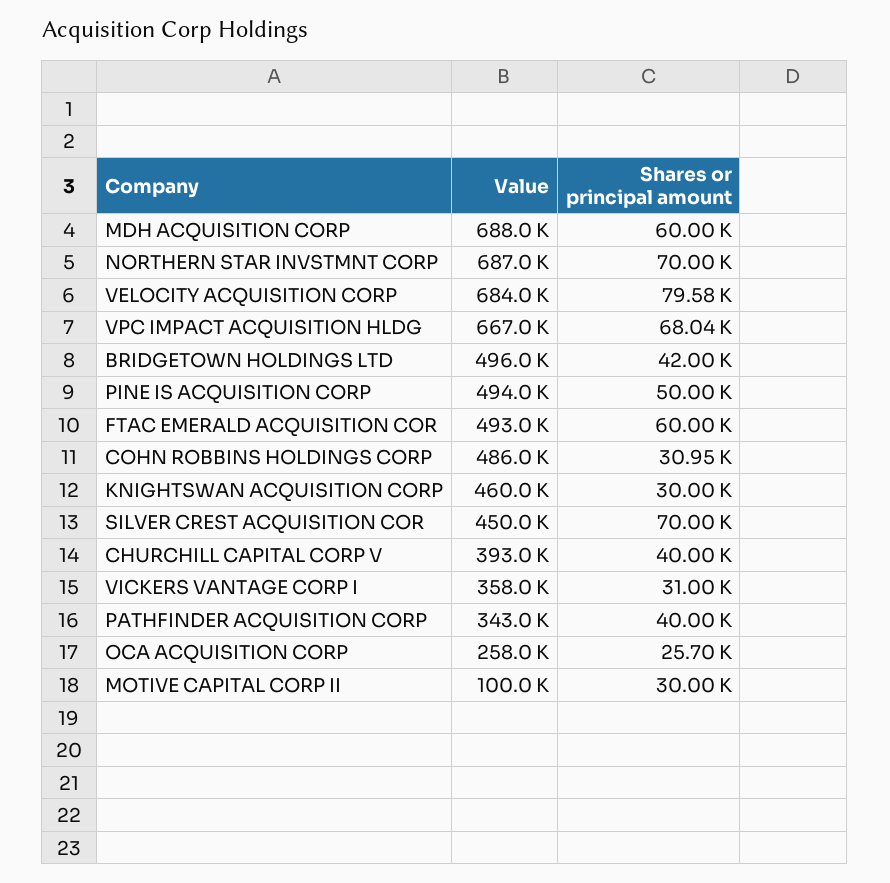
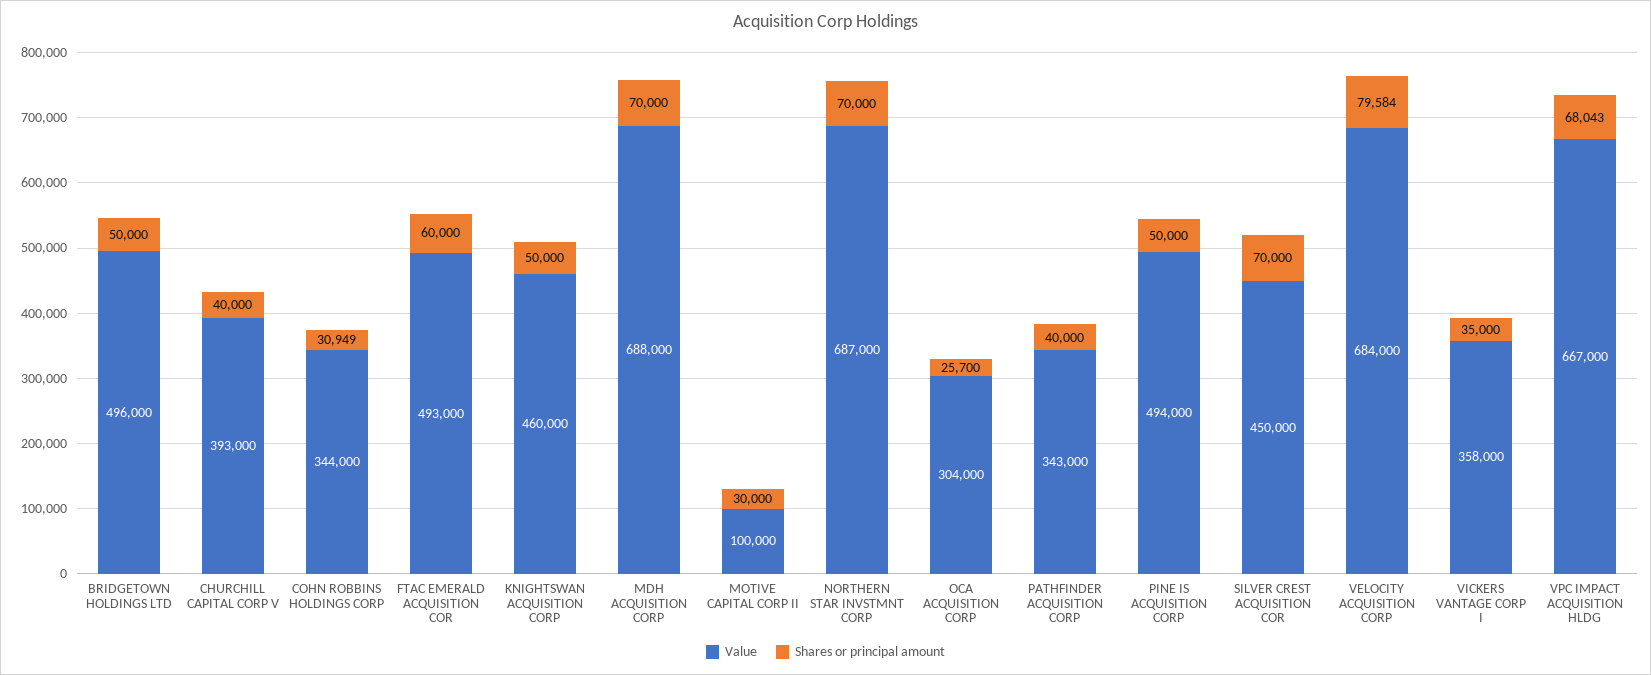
  {
    "Value": {
      "MDH ACQUISITION CORP": 688000,
      "NORTHERN STAR INVSTMNT CORP": 687000,
      "VELOCITY ACQUISITION CORP": 684000,
      "VPC IMPACT ACQUISITION HLDG": 667000,
      "BRIDGETOWN HOLDINGS LTD": 496000,
      "PINE IS ACQUISITION CORP": 494000,
      "FTAC EMERALD ACQUISITION COR": 493000,
-     "COHN ROBBINS HOLDINGS CORP": 486000,
+     "COHN ROBBINS HOLDINGS CORP": 344000,
      "KNIGHTSWAN ACQUISITION CORP": 460000,
      "SILVER CREST ACQUISITION COR": 450000,
      "CHURCHILL CAPITAL CORP V": 393000,
      "VICKERS VANTAGE CORP I": 358000,
      "PATHFINDER ACQUISITION CORP": 343000,
-     "OCA ACQUISITION CORP": 258000,
+     "OCA ACQUISITION CORP": 304000,
      "MOTIVE CAPITAL CORP II": 100000
    },
    "Shares or principal amount": {
-     "MDH ACQUISITION CORP": 60000,
+     "MDH ACQUISITION CORP": 70000,
      "NORTHERN STAR INVSTMNT CORP": 70000,
      "VELOCITY ACQUISITION CORP": 79584,
      "VPC IMPACT ACQUISITION HLDG": 68043,
-     "BRIDGETOWN HOLDINGS LTD": 42000,
+     "BRIDGETOWN HOLDINGS LTD": 50000,
      "PINE IS ACQUISITION CORP": 50000,
      "FTAC EMERALD ACQUISITION COR": 60000,
      "COHN ROBBINS HOLDINGS CORP": 30949,
-     "KNIGHTSWAN ACQUISITION CORP": 30000,
+     "KNIGHTSWAN ACQUISITION CORP": 50000,
      "SILVER CREST ACQUISITION COR": 70000,
      "CHURCHILL CAPITAL CORP V": 40000,
-     "VICKERS VANTAGE CORP I": 31000,
+     "VICKERS VANTAGE CORP I": 35000,
      "PATHFINDER ACQUISITION CORP": 40000,
      "OCA ACQUISITION CORP": 25700,
      "MOTIVE CAPITAL CORP II": 30000
    }
  }

